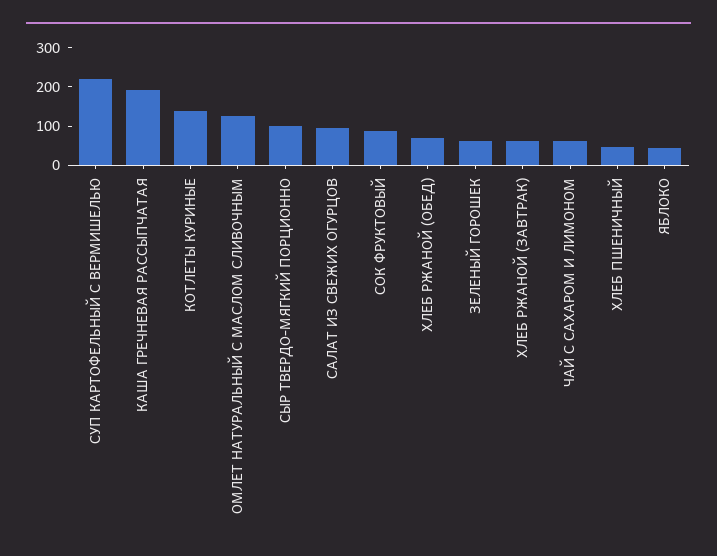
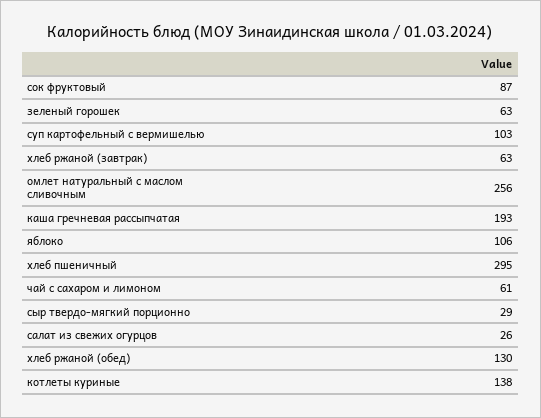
  {
-   "СУП КАРТОФЕЛЬНЫЙ С ВЕРМИШЕЛЬЮ": 225,
+   "СУП КАРТОФЕЛЬНЫЙ С ВЕРМИШЕЛЬЮ": 103,
    "КАША ГРЕЧНЕВАЯ РАССЫПЧАТАЯ": 193,
    "КОТЛЕТЫ КУРИНЫЕ": 138,
-   "ОМЛЕТ НАТУРАЛЬНЫЙ С МАСЛОМ СЛИВОЧНЫМ": 125,
+   "ОМЛЕТ НАТУРАЛЬНЫЙ С МАСЛОМ СЛИВОЧНЫМ": 256,
-   "СЫР ТВЕРДО-МЯГКИЙ ПОРЦИОННО": 100,
+   "СЫР ТВЕРДО-МЯГКИЙ ПОРЦИОННО": 29,
-   "САЛАТ ИЗ СВЕЖИХ ОГУРЦОВ": 100,
+   "САЛАТ ИЗ СВЕЖИХ ОГУРЦОВ": 26,
    "СОК ФРУКТОВЫЙ": 87,
-   "ХЛЕБ РЖАНОЙ (ОБЕД)": 75,
+   "ХЛЕБ РЖАНОЙ (ОБЕД)": 130,
    "ЗЕЛЕНЫЙ ГОРОШЕК": 63,
    "ХЛЕБ РЖАНОЙ (ЗАВТРАК)": 63,
    "ЧАЙ С САХАРОМ И ЛИМОНОМ": 61,
-   "ХЛЕБ ПШЕНИЧНЫЙ": 50,
+   "ХЛЕБ ПШЕНИЧНЫЙ": 295,
-   "ЯБЛОКО": 50
+   "ЯБЛОКО": 106
  }

